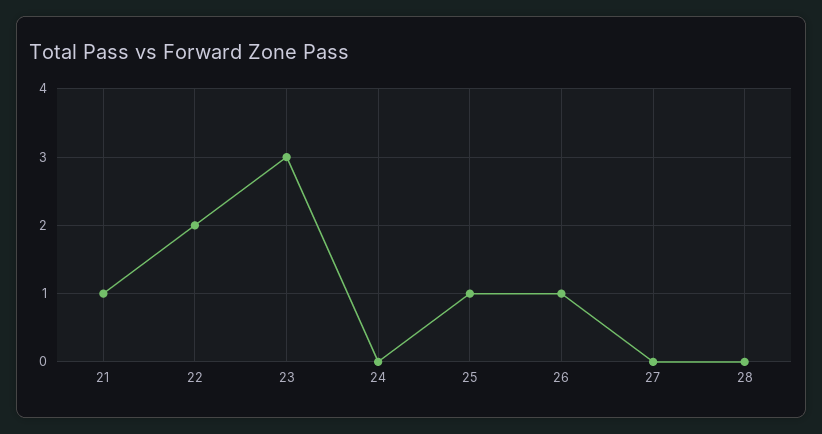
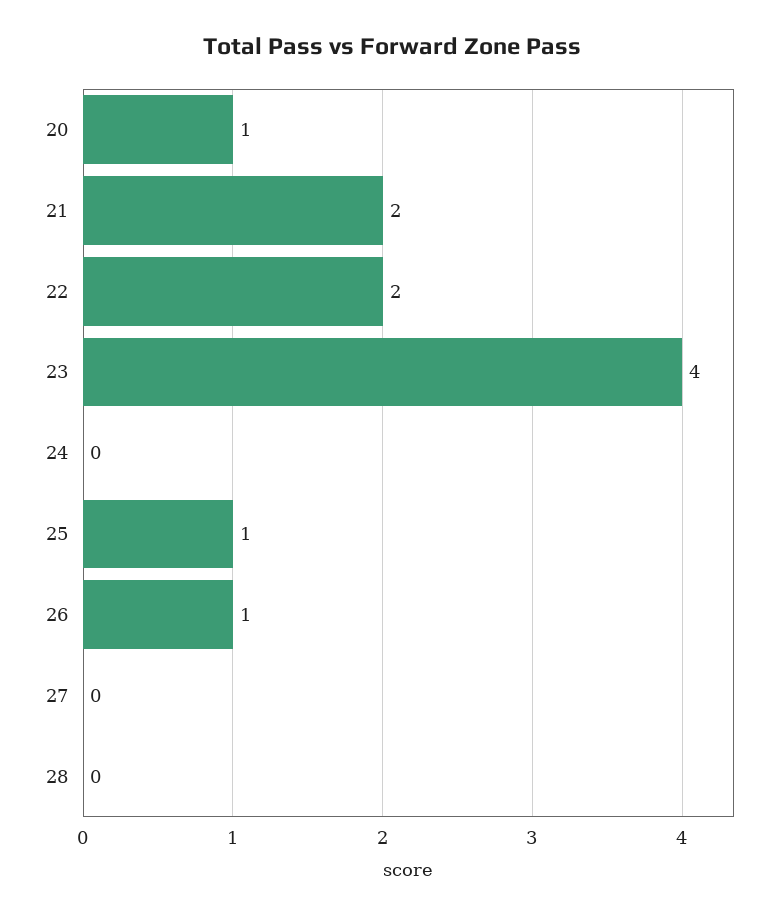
  {
-   "21": 1,
+   "21": 2,
    "22": 2,
-   "23": 3,
+   "23": 4,
    "24": 0,
    "25": 1,
    "26": 1,
    "27": 0,
-   "28": 0
+   "28": 0,
+   "20": 1
  }

